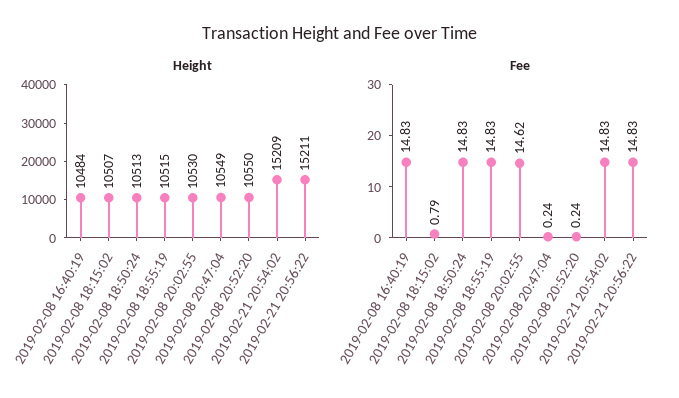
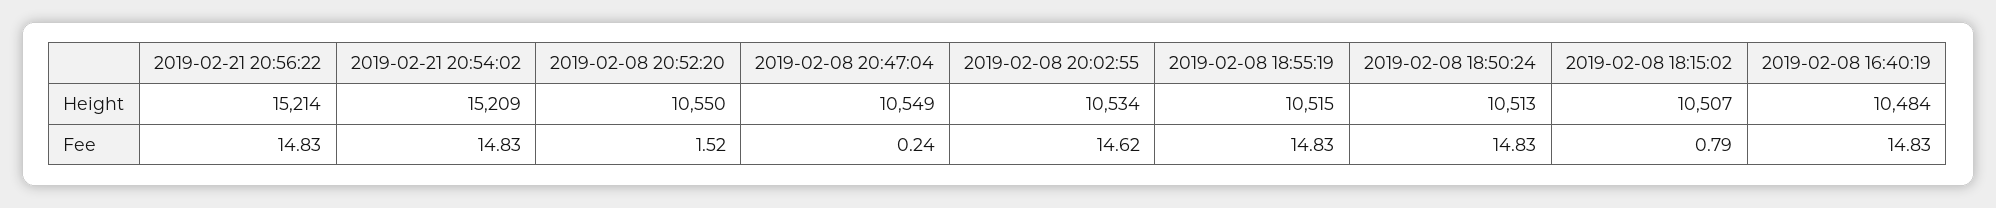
  {
    "Height": {
      "2019-02-08 16:40:19": 10484,
      "2019-02-08 18:15:02": 10507,
      "2019-02-08 18:50:24": 10513,
      "2019-02-08 18:55:19": 10515,
-     "2019-02-08 20:02:55": 10530,
+     "2019-02-08 20:02:55": 10534,
      "2019-02-08 20:47:04": 10549,
      "2019-02-08 20:52:20": 10550,
      "2019-02-21 20:54:02": 15209,
-     "2019-02-21 20:56:22": 15211
+     "2019-02-21 20:56:22": 15214
    },
    "Fee": {
      "2019-02-08 16:40:19": 14.83,
      "2019-02-08 18:15:02": 0.79,
      "2019-02-08 18:50:24": 14.83,
      "2019-02-08 18:55:19": 14.83,
      "2019-02-08 20:02:55": 14.62,
      "2019-02-08 20:47:04": 0.24,
-     "2019-02-08 20:52:20": 0.24,
+     "2019-02-08 20:52:20": 1.52,
      "2019-02-21 20:54:02": 14.83,
      "2019-02-21 20:56:22": 14.83
    }
  }

